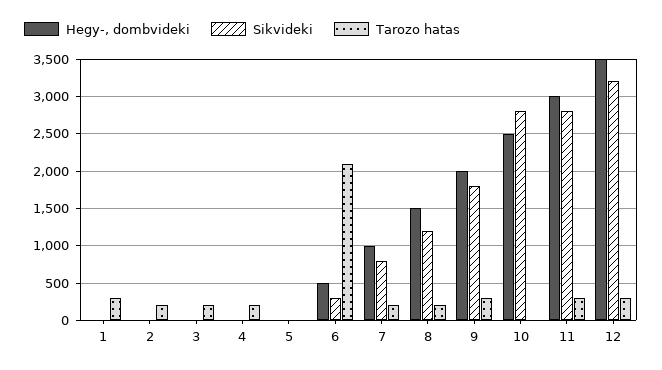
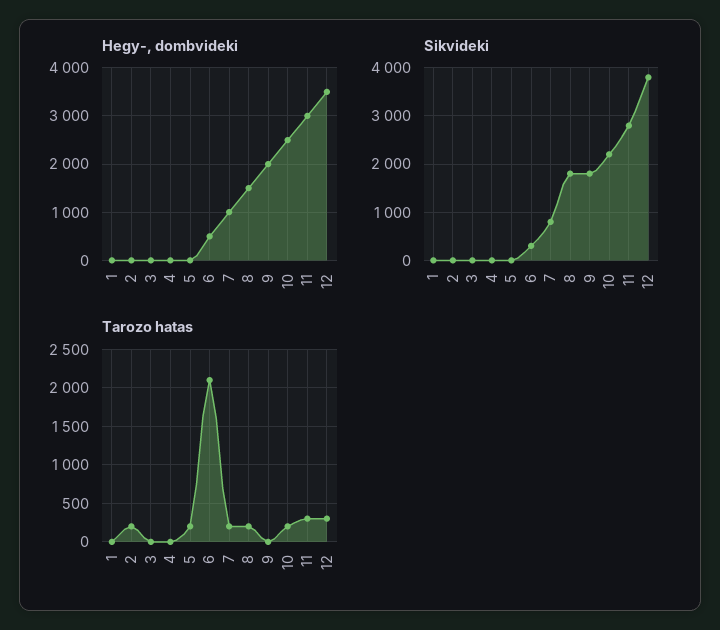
  {
    "Hegy-, dombvideki": {
      "1": 0,
      "2": 0,
      "3": 0,
      "4": 0,
      "5": 0,
      "6": 500,
      "7": 1000,
      "8": 1500,
      "9": 2000,
      "10": 2500,
      "11": 3000,
      "12": 3500
    },
    "Sikvideki": {
      "1": 0,
      "2": 0,
      "3": 0,
      "4": 0,
      "5": 0,
      "6": 300,
      "7": 800,
-     "8": 1200,
+     "8": 1800,
      "9": 1800,
-     "10": 2800,
+     "10": 2200,
      "11": 2800,
-     "12": 3200
+     "12": 3800
    },
    "Tarozo hatas": {
-     "1": 300,
+     "1": 0,
      "2": 200,
-     "3": 200,
+     "3": 0,
-     "4": 200,
+     "4": 0,
-     "5": 0,
+     "5": 200,
      "6": 2100,
      "7": 200,
      "8": 200,
-     "9": 300,
+     "9": 0,
-     "10": 0,
+     "10": 200,
      "11": 300,
      "12": 300
    }
  }

